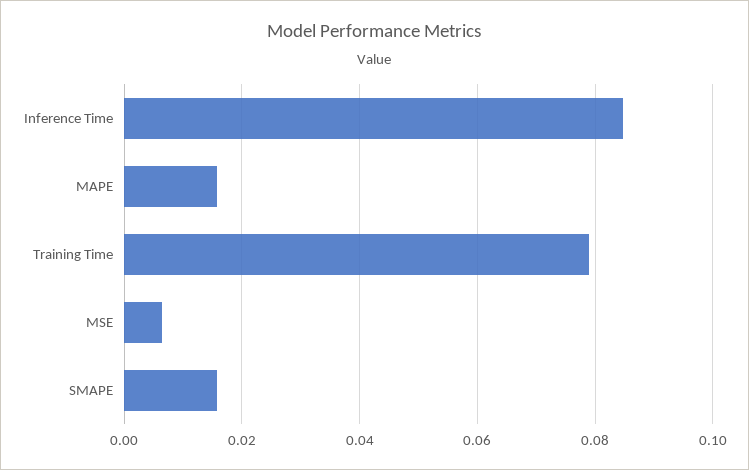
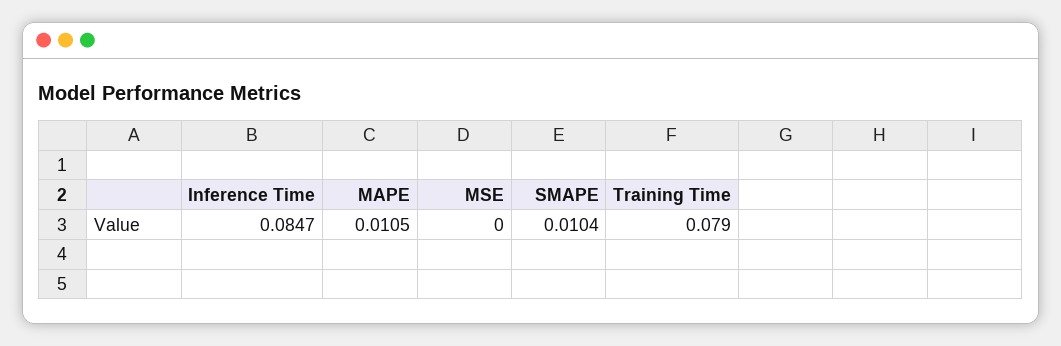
  {
    "Inference Time": 0.0847,
-   "MAPE": 0.016,
+   "MAPE": 0.0105,
    "Training Time": 0.079,
-   "MSE": 0.006,
+   "MSE": 0,
-   "SMAPE": 0.016
+   "SMAPE": 0.0104
  }

